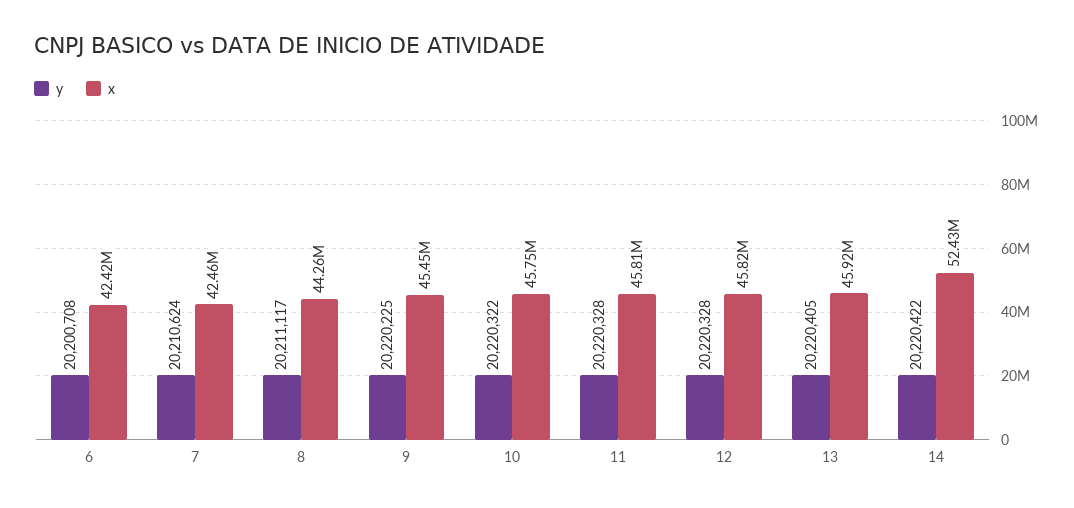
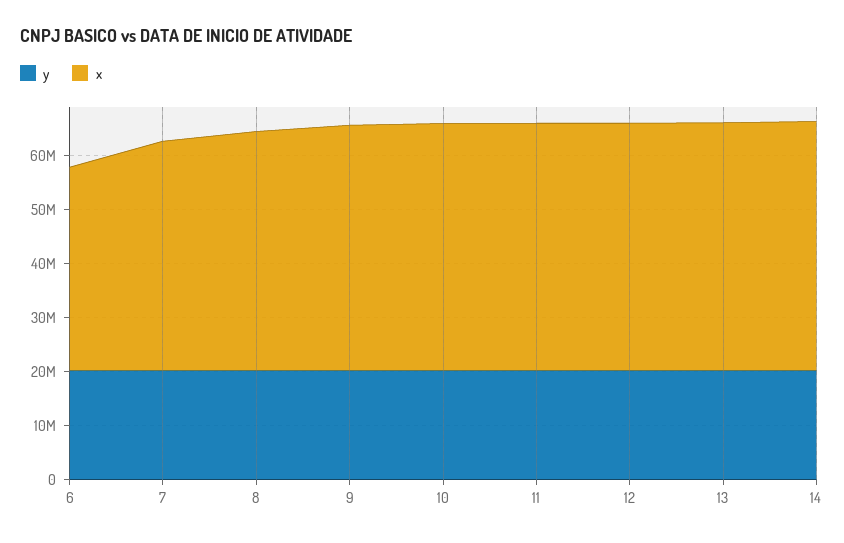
  {
    "y": {
      "6": 20200708,
      "7": 20210624,
      "8": 20211117,
      "9": 20220225,
      "10": 20220322,
      "11": 20220328,
      "12": 20220328,
      "13": 20220405,
      "14": 20220422
    },
    "x": {
-     "6": 42420000,
+     "6": 38000000,
      "7": 42460000,
      "8": 44260000,
      "9": 45450000,
      "10": 45750000,
      "11": 45810000,
      "12": 45820000,
      "13": 45920000,
-     "14": 52430000
+     "14": 46000000
    }
  }

